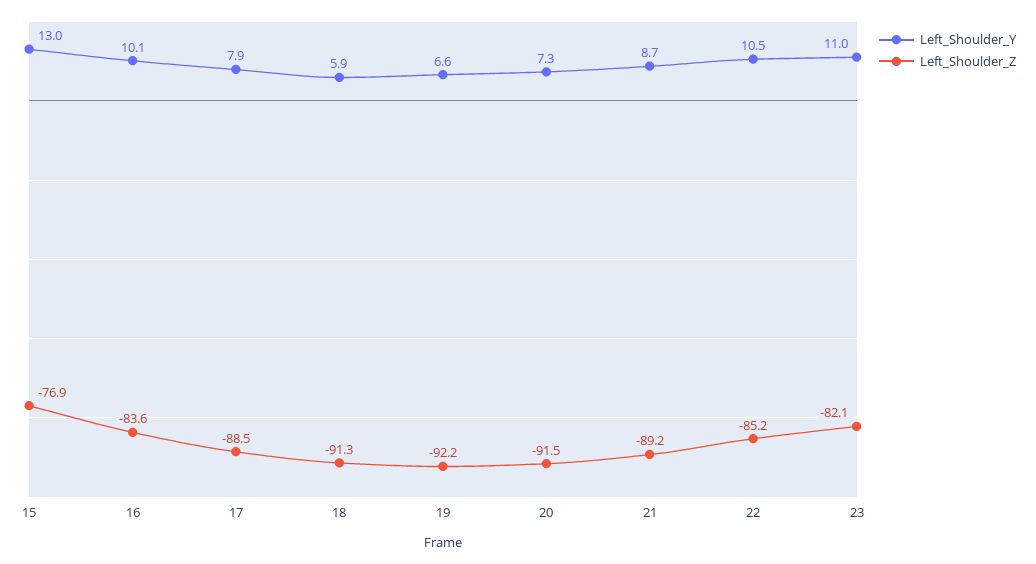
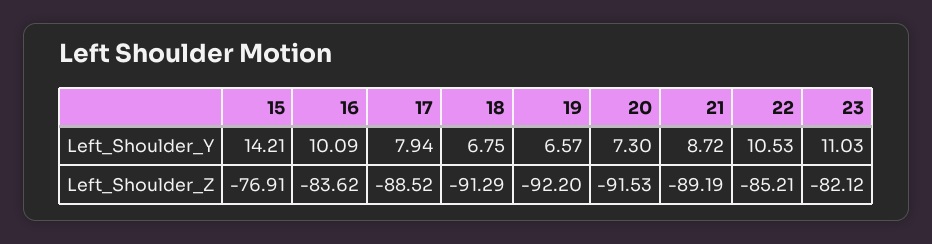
  {
    "Left_Shoulder_Y": {
-     "15": 13,
+     "15": 14.21,
      "16": 10.09,
      "17": 7.94,
-     "18": 5.9,
+     "18": 6.75,
      "19": 6.57,
      "20": 7.3,
      "21": 8.72,
      "22": 10.53,
      "23": 11.03
    },
    "Left_Shoulder_Z": {
      "15": -76.91,
      "16": -83.62,
      "17": -88.52,
      "18": -91.29,
      "19": -92.2,
      "20": -91.53,
      "21": -89.19,
      "22": -85.21,
      "23": -82.12
    }
  }

